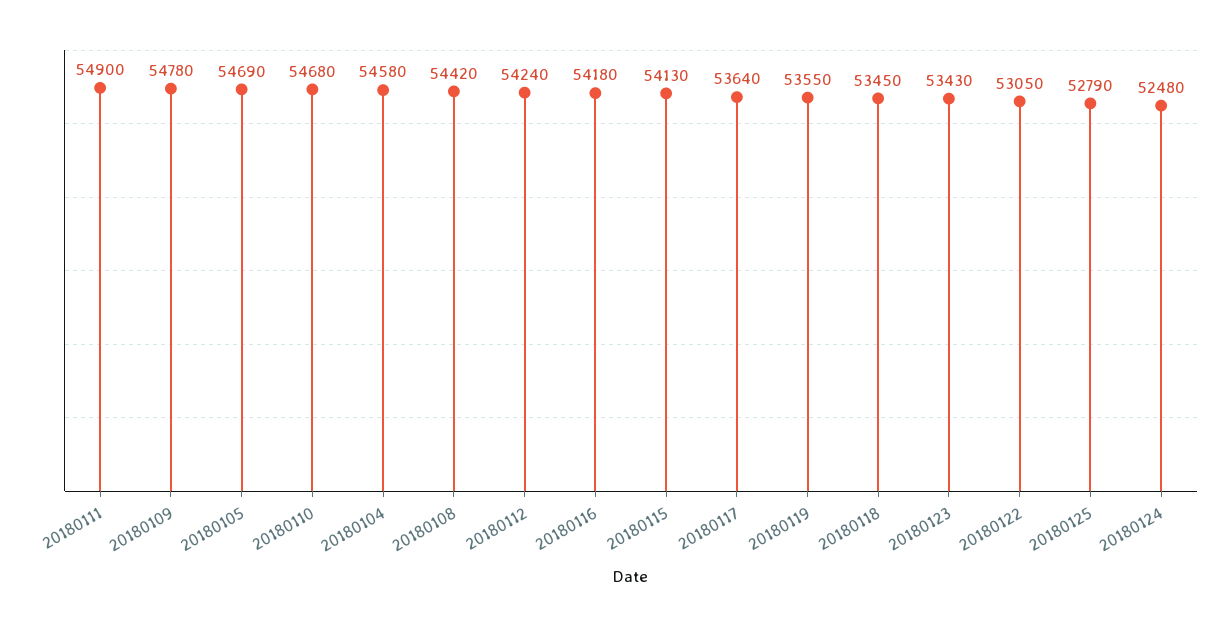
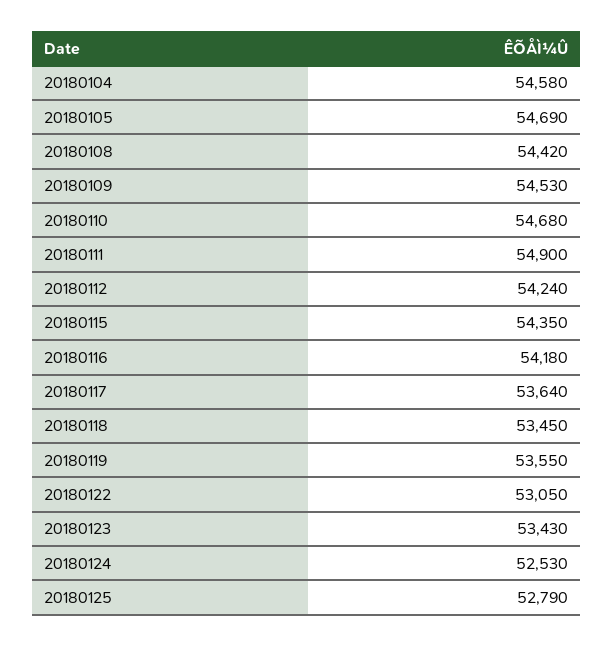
  {
    "20180111": 54900,
-   "20180109": 54780,
+   "20180109": 54530,
    "20180105": 54690,
    "20180110": 54680,
    "20180104": 54580,
    "20180108": 54420,
    "20180112": 54240,
    "20180116": 54180,
-   "20180115": 54130,
+   "20180115": 54350,
    "20180117": 53640,
    "20180119": 53550,
    "20180118": 53450,
    "20180123": 53430,
    "20180122": 53050,
    "20180125": 52790,
-   "20180124": 52480
+   "20180124": 52530
  }

